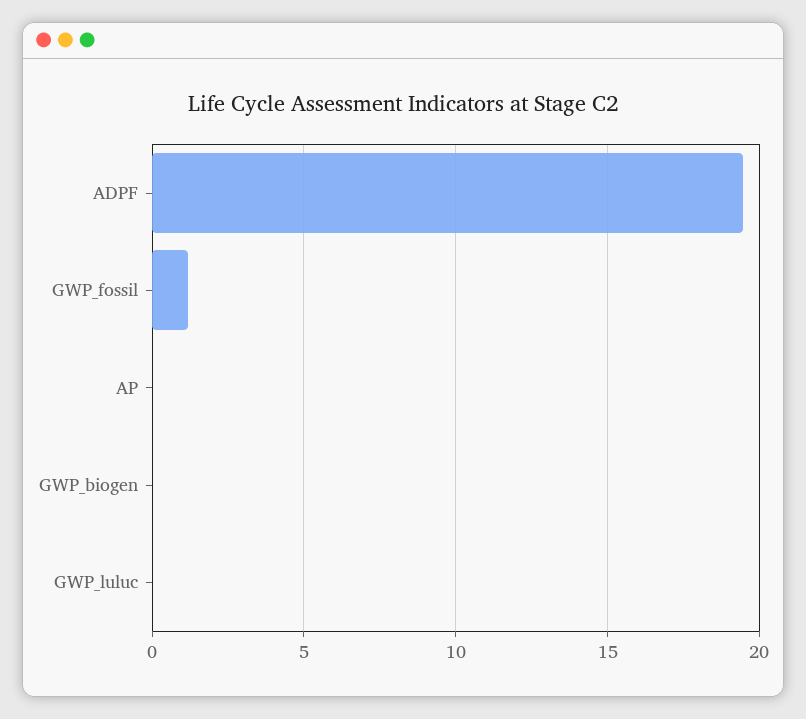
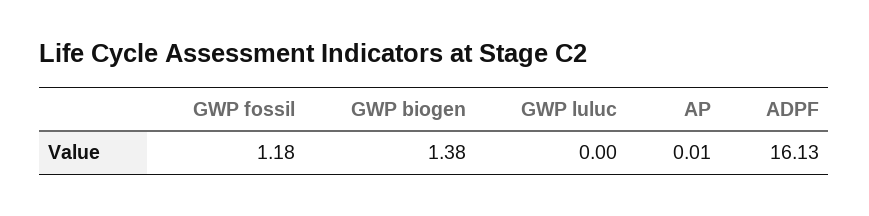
  {
-   "ADPF": 19.5,
+   "ADPF": 16.13,
    "GWP_fossil": 1.18,
    "AP": 0.01,
-   "GWP_biogen": 0,
+   "GWP_biogen": 1.38,
    "GWP_luluc": 0
  }

